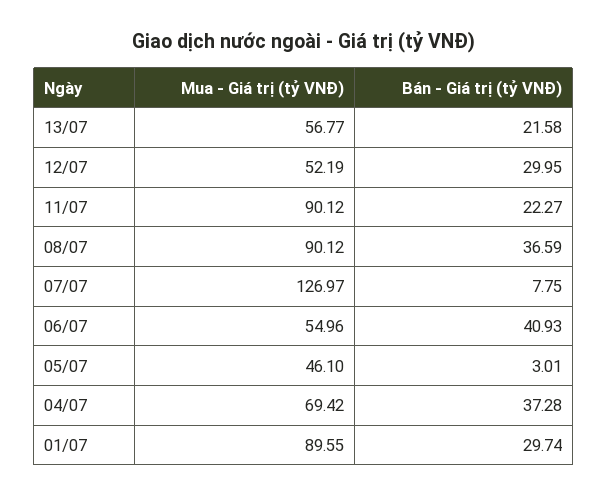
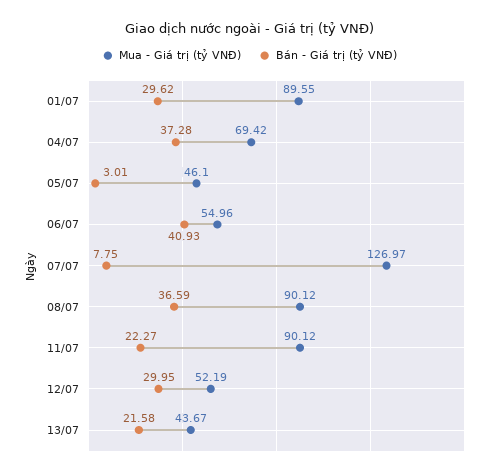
  {
    "Mua - Giá trị (tỷ VNĐ)": {
-     "13/07": 56.77,
+     "13/07": 43.67,
      "12/07": 52.19,
      "11/07": 90.12,
      "08/07": 90.12,
      "07/07": 126.97,
      "06/07": 54.96,
      "05/07": 46.1,
      "04/07": 69.42,
      "01/07": 89.55
    },
    "Bán - Giá trị (tỷ VNĐ)": {
      "13/07": 21.58,
      "12/07": 29.95,
      "11/07": 22.27,
      "08/07": 36.59,
      "07/07": 7.75,
      "06/07": 40.93,
      "05/07": 3.01,
      "04/07": 37.28,
-     "01/07": 29.74
+     "01/07": 29.62
    }
  }

